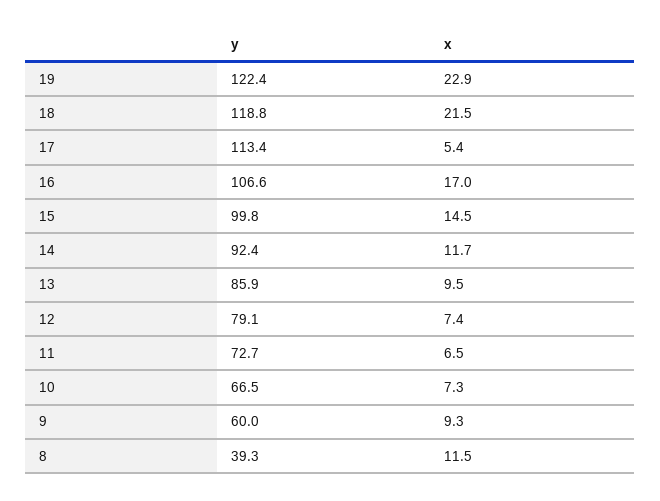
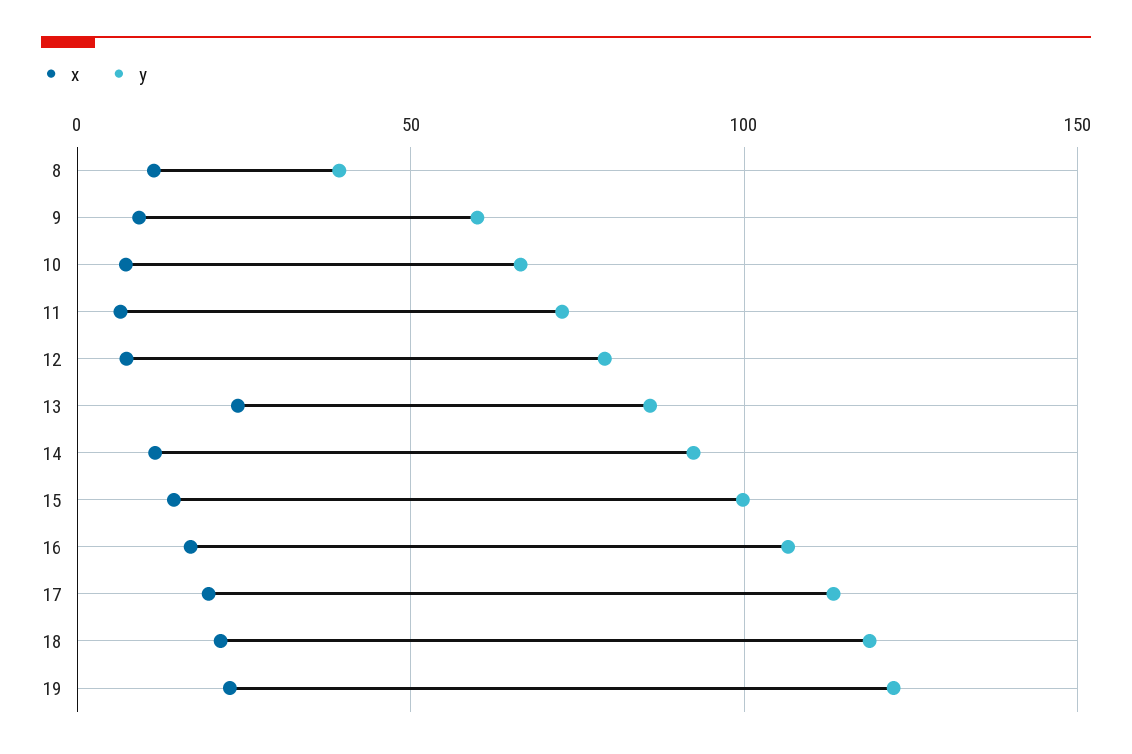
  {
    "y": {
      "19": 122.4,
      "18": 118.8,
      "17": 113.4,
      "16": 106.6,
      "15": 99.8,
      "14": 92.4,
      "13": 85.9,
      "12": 79.1,
      "11": 72.7,
      "10": 66.5,
      "9": 60,
      "8": 39.3
    },
    "x": {
      "19": 22.9,
      "18": 21.5,
-     "17": 5.4,
+     "17": 20,
      "16": 17,
      "15": 14.5,
      "14": 11.7,
-     "13": 9.5,
+     "13": 25,
      "12": 7.4,
      "11": 6.5,
      "10": 7.3,
      "9": 9.3,
      "8": 11.5
    }
  }

